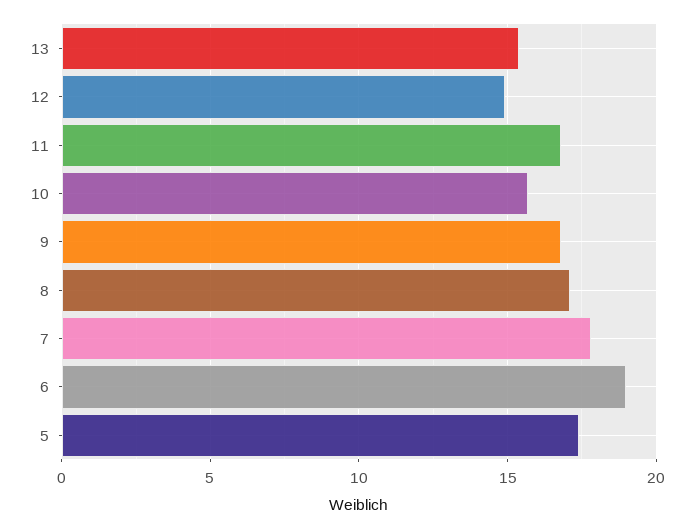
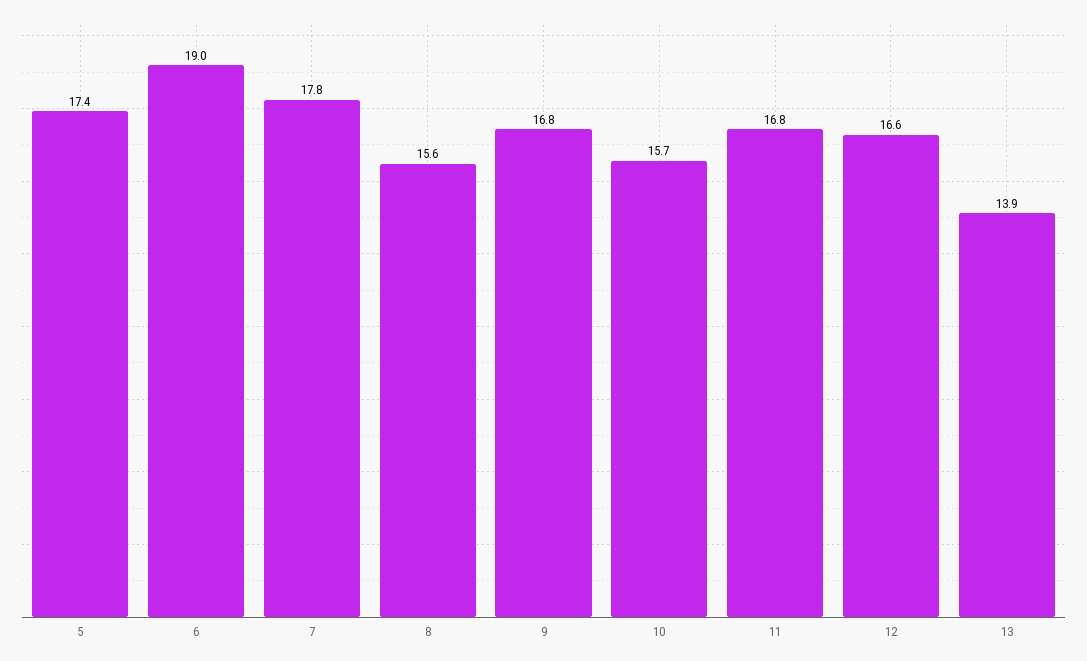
  {
-   "13": 15.5,
+   "13": 13.9,
-   "12": 15,
+   "12": 16.6,
    "11": 16.8,
    "10": 15.7,
    "9": 16.8,
-   "8": 17,
+   "8": 15.6,
    "7": 17.8,
    "6": 19,
    "5": 17.4
  }

